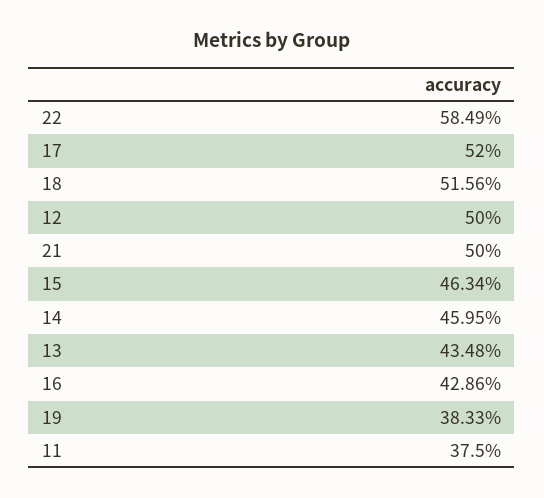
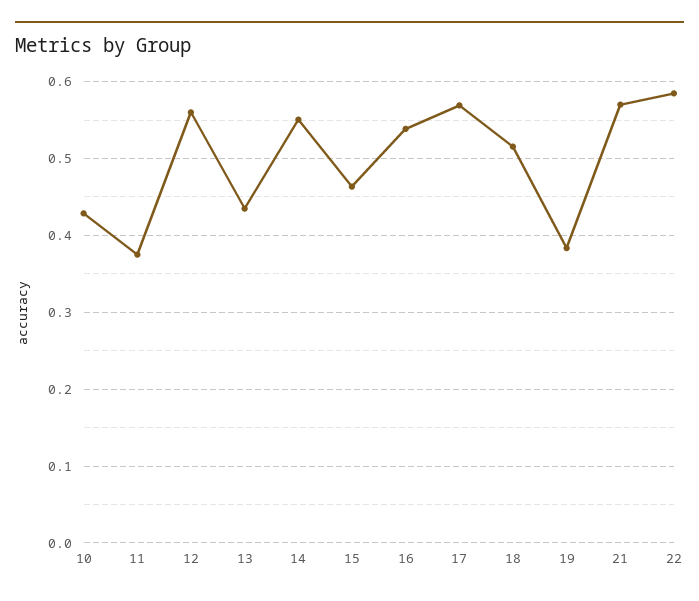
  {
    "22": 0.5849,
-   "17": 0.52,
+   "17": 0.57,
    "18": 0.5156,
-   "12": 0.5,
+   "12": 0.56,
-   "21": 0.5,
+   "21": 0.57,
    "15": 0.4634,
-   "14": 0.4595,
+   "14": 0.55,
    "13": 0.4348,
-   "16": 0.4286,
+   "16": 0.54,
    "19": 0.3833,
-   "11": 0.375
+   "11": 0.375,
+   "10": 0.43
  }

